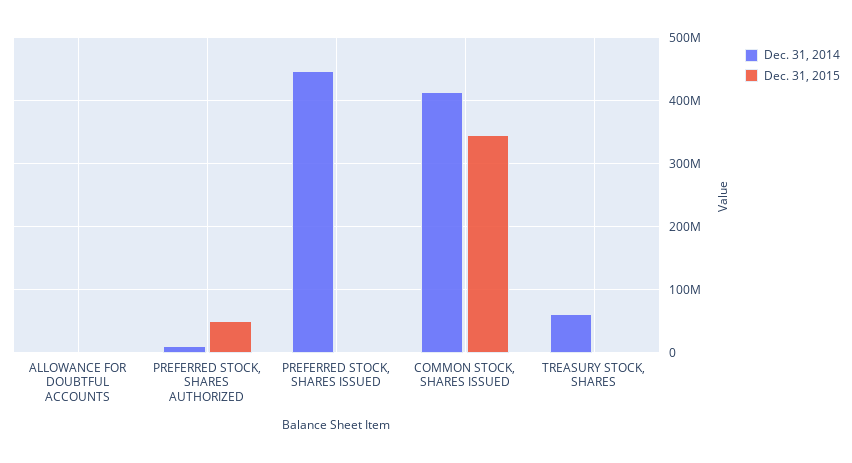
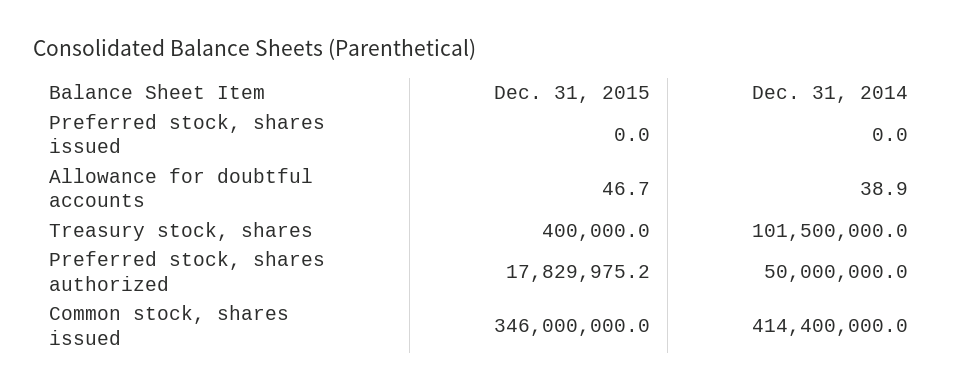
  {
    "Dec. 31, 2014": {
      "ALLOWANCE FOR DOUBTFUL ACCOUNTS": 38.9,
-     "PREFERRED STOCK, SHARES AUTHORIZED": 10000000,
+     "PREFERRED STOCK, SHARES AUTHORIZED": 50000000,
-     "PREFERRED STOCK, SHARES ISSUED": 450000000,
+     "PREFERRED STOCK, SHARES ISSUED": 0,
      "COMMON STOCK, SHARES ISSUED": 414400000,
-     "TREASURY STOCK, SHARES": 60000000
+     "TREASURY STOCK, SHARES": 101500000
    },
    "Dec. 31, 2015": {
      "ALLOWANCE FOR DOUBTFUL ACCOUNTS": 46.7,
-     "PREFERRED STOCK, SHARES AUTHORIZED": 50000000,
+     "PREFERRED STOCK, SHARES AUTHORIZED": 17829975.2,
      "PREFERRED STOCK, SHARES ISSUED": 0,
      "COMMON STOCK, SHARES ISSUED": 346000000,
      "TREASURY STOCK, SHARES": 400000
    }
  }

